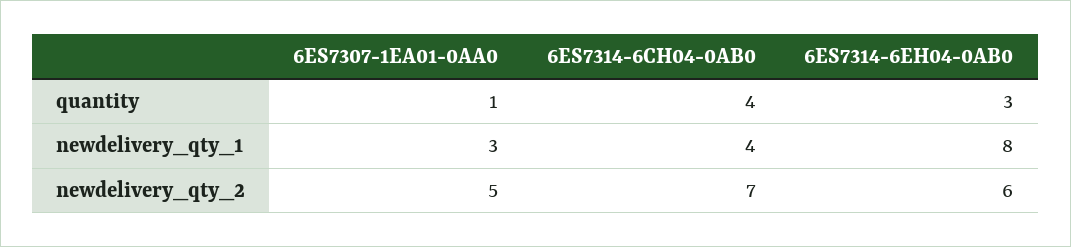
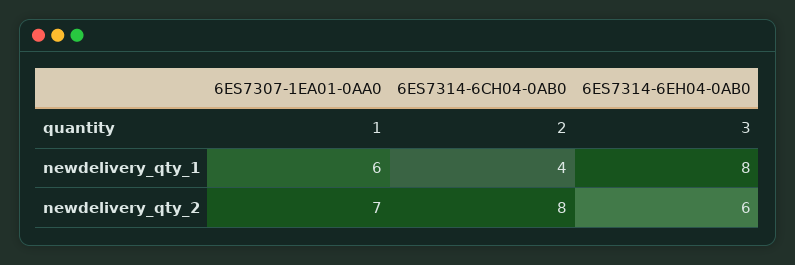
  {
    "6ES7307-1EA01-0AA0": {
      "quantity": 1,
-     "newdelivery_qty_1": 3,
+     "newdelivery_qty_1": 6,
-     "newdelivery_qty_2": 5
+     "newdelivery_qty_2": 7
    },
    "6ES7314-6CH04-0AB0": {
-     "quantity": 4,
+     "quantity": 2,
      "newdelivery_qty_1": 4,
-     "newdelivery_qty_2": 7
+     "newdelivery_qty_2": 8
    },
    "6ES7314-6EH04-0AB0": {
      "quantity": 3,
      "newdelivery_qty_1": 8,
      "newdelivery_qty_2": 6
    }
  }

